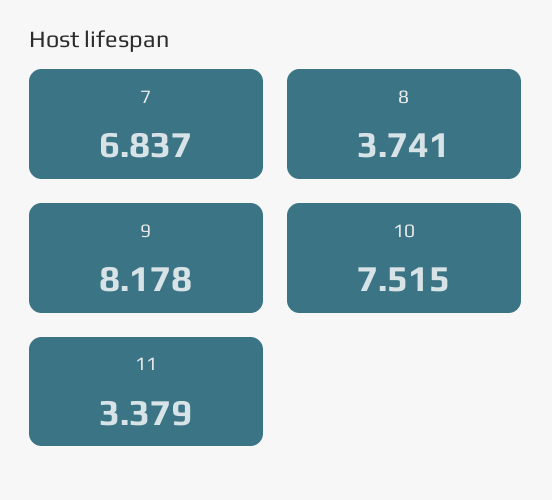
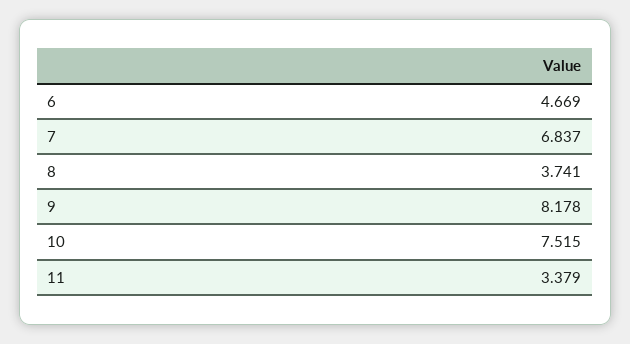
  {
    "7": 6.837,
    "8": 3.741,
    "9": 8.178,
    "10": 7.515,
-   "11": 3.379
+   "11": 3.379,
+   "6": 4.669
  }

